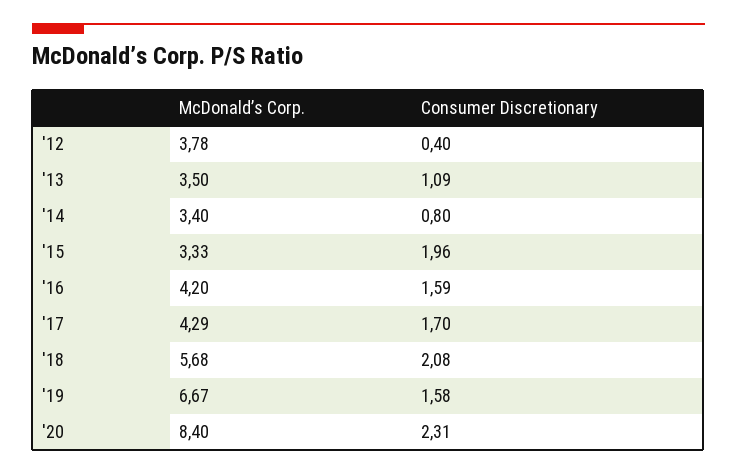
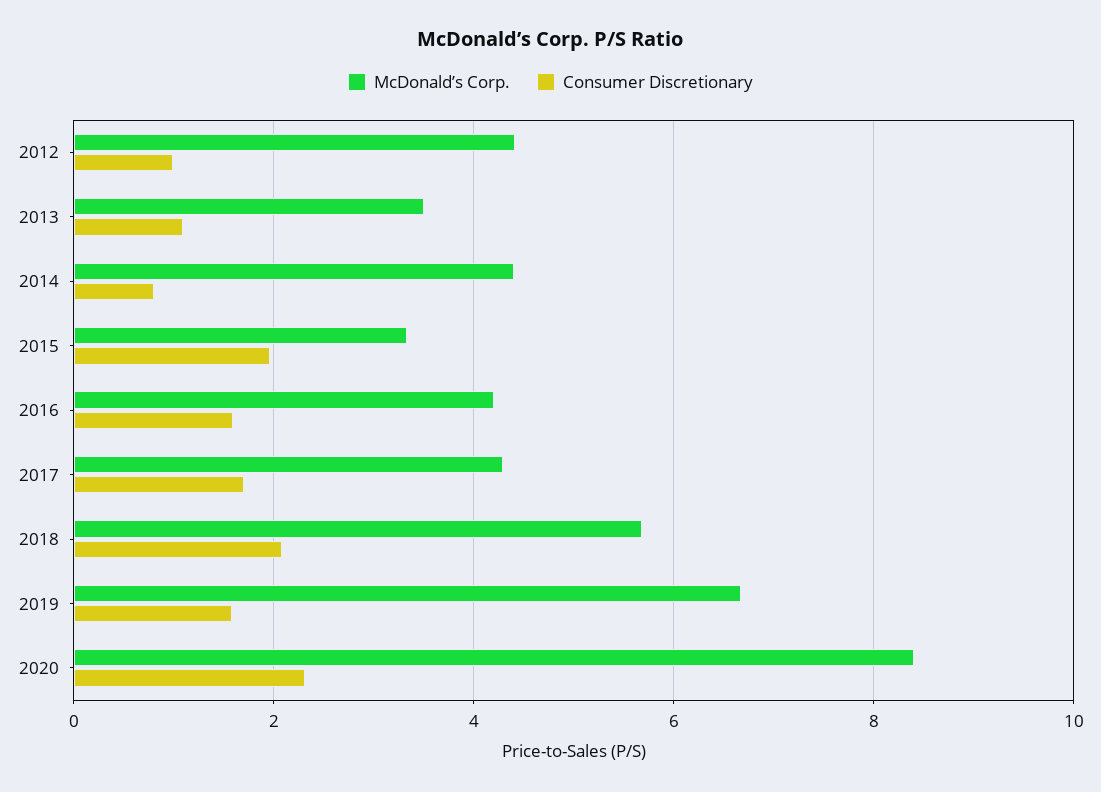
  {
    "McDonald’s Corp.": {
-     "'12": 3.78,
+     "'12": 4.4,
      "'13": 3.5,
-     "'14": 3.4,
+     "'14": 4.4,
      "'15": 3.33,
      "'16": 4.2,
      "'17": 4.29,
      "'18": 5.68,
      "'19": 6.67,
      "'20": 8.4
    },
    "Consumer Discretionary": {
-     "'12": 0.4,
+     "'12": 1,
      "'13": 1.09,
      "'14": 0.8,
      "'15": 1.96,
      "'16": 1.59,
      "'17": 1.7,
      "'18": 2.08,
      "'19": 1.58,
      "'20": 2.31
    }
  }

